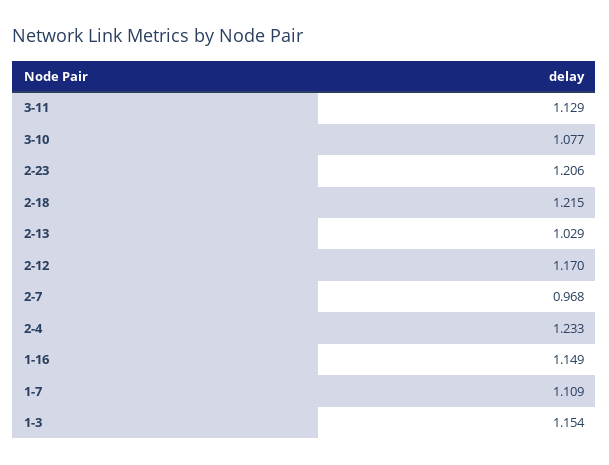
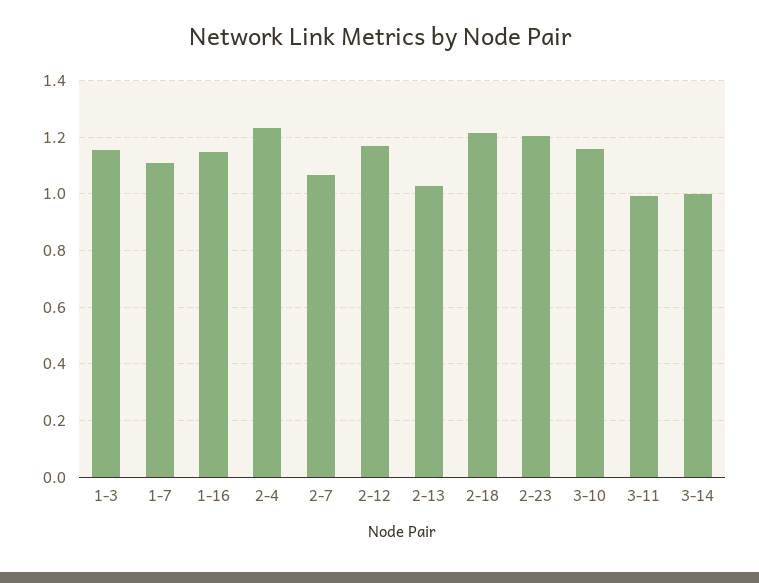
  {
-   "3-11": 1.129,
+   "3-11": 1,
-   "3-10": 1.077,
+   "3-10": 1.15,
    "2-23": 1.206,
    "2-18": 1.215,
    "2-13": 1.029,
    "2-12": 1.17,
-   "2-7": 0.968,
+   "2-7": 1.075,
    "2-4": 1.233,
    "1-16": 1.149,
    "1-7": 1.109,
-   "1-3": 1.154
+   "1-3": 1.154,
+   "3-14": 1
  }

